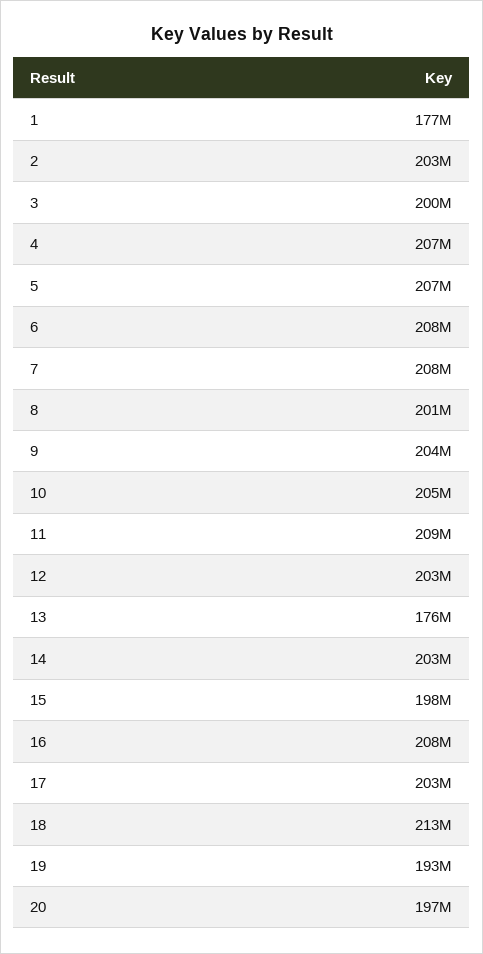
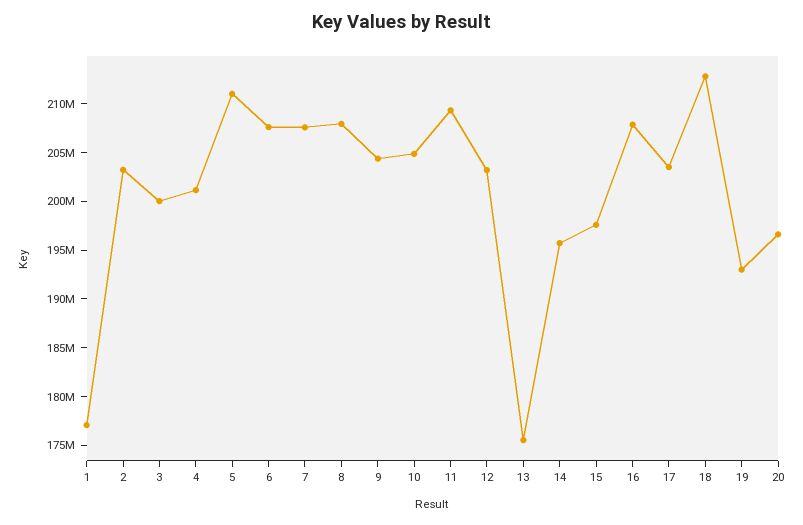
  {
    "1": 177000000,
    "2": 203000000,
    "3": 200000000,
-   "4": 207000000,
+   "4": 201000000,
-   "5": 207000000,
+   "5": 211000000,
    "6": 208000000,
    "7": 208000000,
-   "8": 201000000,
+   "8": 208000000,
    "9": 204000000,
    "10": 205000000,
    "11": 209000000,
    "12": 203000000,
    "13": 176000000,
-   "14": 203000000,
+   "14": 196000000,
    "15": 198000000,
    "16": 208000000,
    "17": 203000000,
    "18": 213000000,
    "19": 193000000,
    "20": 197000000
  }

